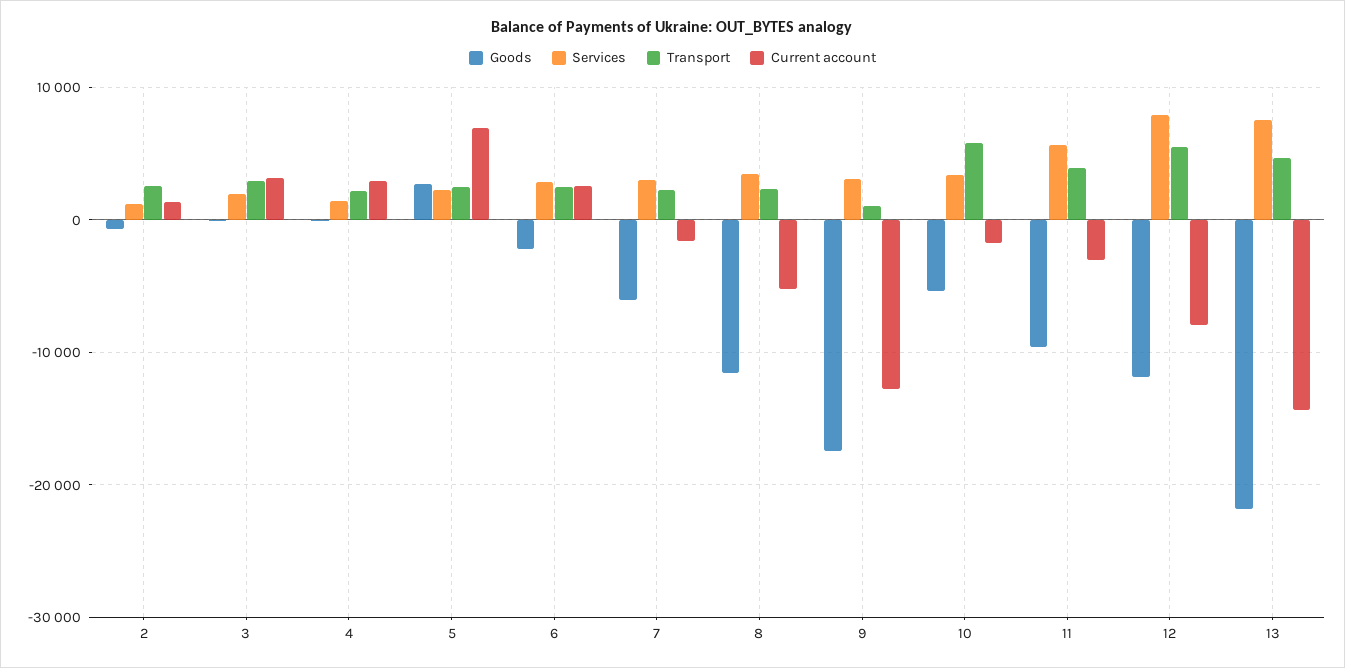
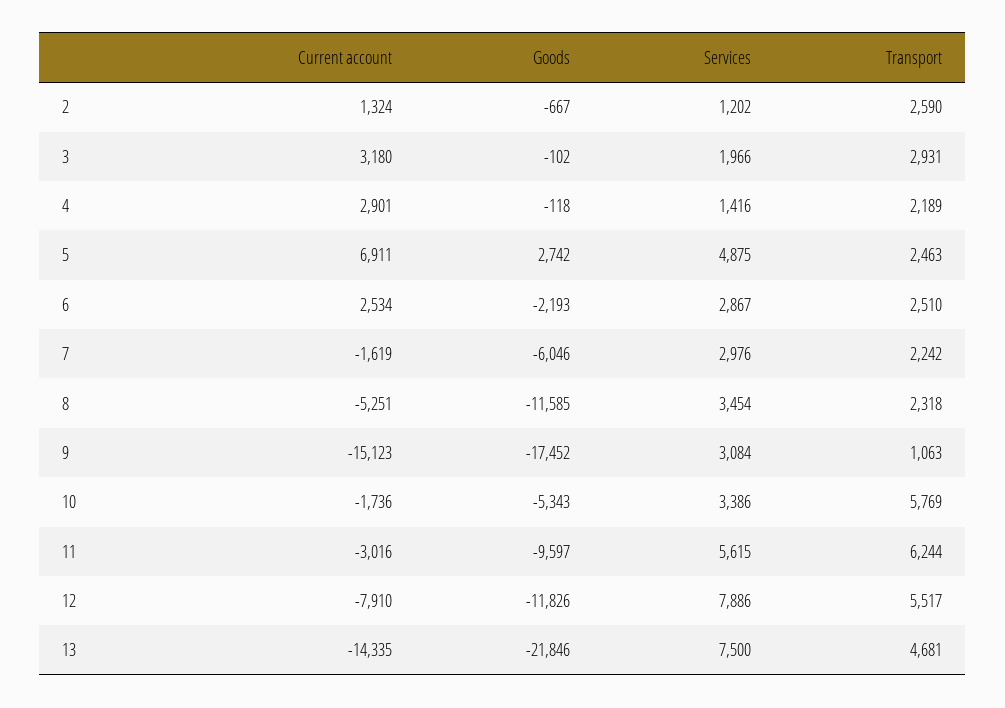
  {
    "Goods": {
      "2": -667,
      "3": -102,
      "4": -118,
      "5": 2742,
      "6": -2193,
      "7": -6046,
      "8": -11585,
      "9": -17452,
      "10": -5343,
      "11": -9597,
      "12": -11826,
      "13": -21846
    },
    "Services": {
      "2": 1202,
      "3": 1966,
      "4": 1416,
-     "5": 2000,
+     "5": 4875,
      "6": 2867,
      "7": 2976,
      "8": 3454,
      "9": 3084,
      "10": 3386,
      "11": 5615,
      "12": 7886,
      "13": 7500
    },
    "Transport": {
      "2": 2590,
      "3": 2931,
      "4": 2189,
      "5": 2463,
      "6": 2510,
      "7": 2242,
      "8": 2318,
      "9": 1063,
      "10": 5769,
-     "11": 4000,
+     "11": 6244,
      "12": 5517,
      "13": 4681
    },
    "Current account": {
      "2": 1324,
      "3": 3180,
      "4": 2901,
      "5": 6911,
      "6": 2534,
      "7": -1619,
      "8": -5251,
-     "9": -13000,
+     "9": -15123,
      "10": -1736,
      "11": -3016,
      "12": -7910,
      "13": -14335
    }
  }

